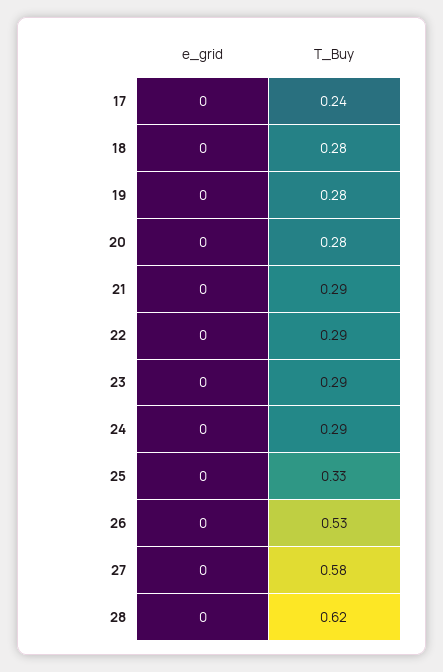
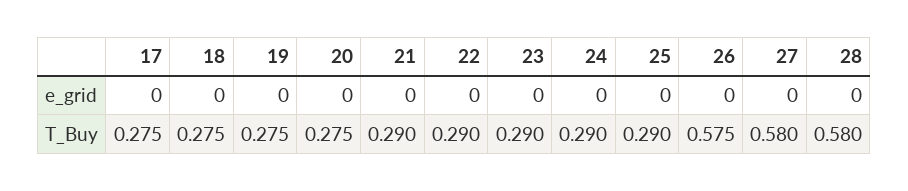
  {
    "e_grid": {
      "17": 0,
      "18": 0,
      "19": 0,
      "20": 0,
      "21": 0,
      "22": 0,
      "23": 0,
      "24": 0,
      "25": 0,
      "26": 0,
      "27": 0,
      "28": 0
    },
    "T_Buy": {
-     "17": 0.24,
+     "17": 0.275,
      "18": 0.275,
      "19": 0.275,
      "20": 0.275,
      "21": 0.29,
      "22": 0.29,
      "23": 0.29,
      "24": 0.29,
-     "25": 0.33,
+     "25": 0.29,
-     "26": 0.53,
+     "26": 0.575,
      "27": 0.58,
-     "28": 0.62
+     "28": 0.58
    }
  }

